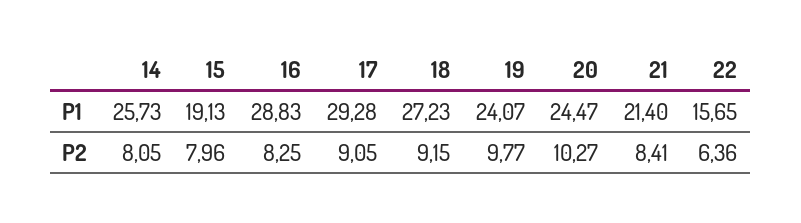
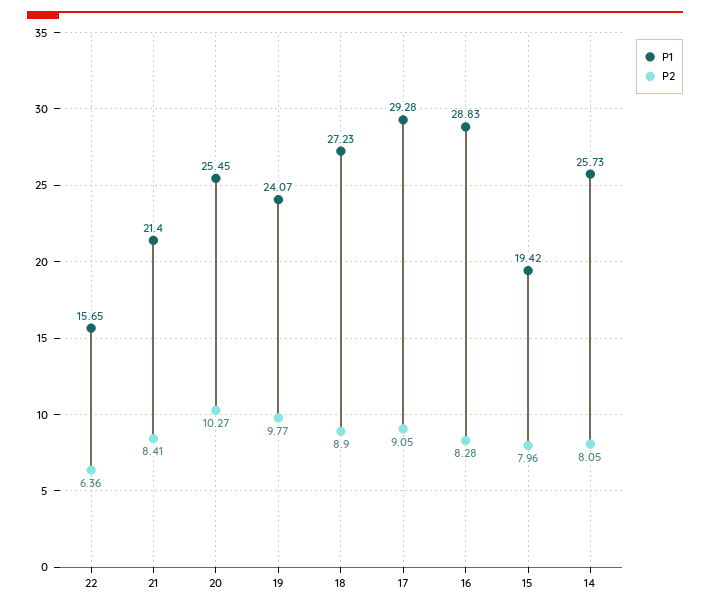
  {
    "P1": {
      "14": 25.73,
-     "15": 19.13,
+     "15": 19.42,
      "16": 28.83,
      "17": 29.28,
      "18": 27.23,
      "19": 24.07,
-     "20": 24.47,
+     "20": 25.45,
      "21": 21.4,
      "22": 15.65
    },
    "P2": {
      "14": 8.05,
      "15": 7.96,
-     "16": 8.25,
+     "16": 8.28,
      "17": 9.05,
-     "18": 9.15,
+     "18": 8.9,
      "19": 9.77,
      "20": 10.27,
      "21": 8.41,
      "22": 6.36
    }
  }

